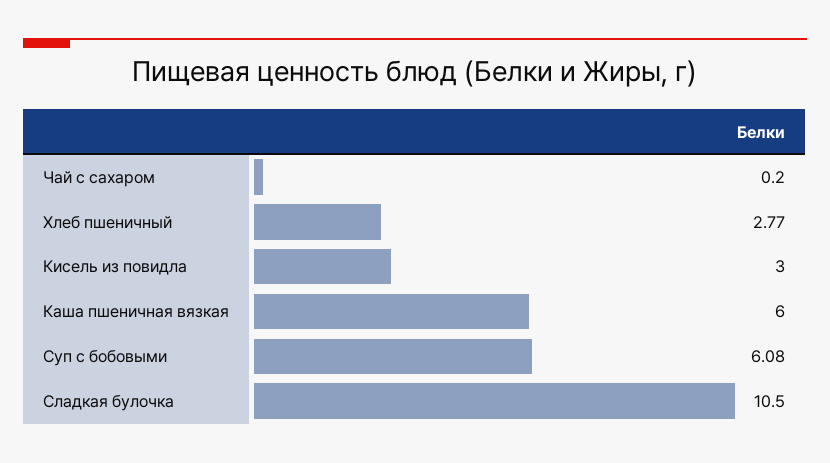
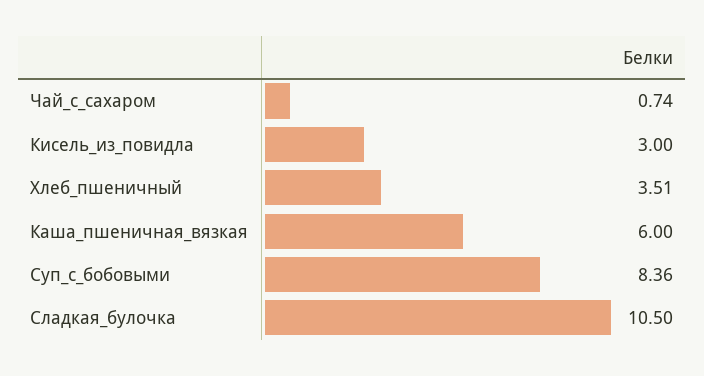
  {
-   "Чай с сахаром": 0.2,
+   "Чай с сахаром": 0.74,
-   "Хлеб пшеничный": 2.77,
+   "Хлеб пшеничный": 3.51,
    "Кисель из повидла": 3,
    "Каша пшеничная вязкая": 6,
-   "Суп с бобовыми": 6.08,
+   "Суп с бобовыми": 8.36,
    "Сладкая булочка": 10.5
  }

